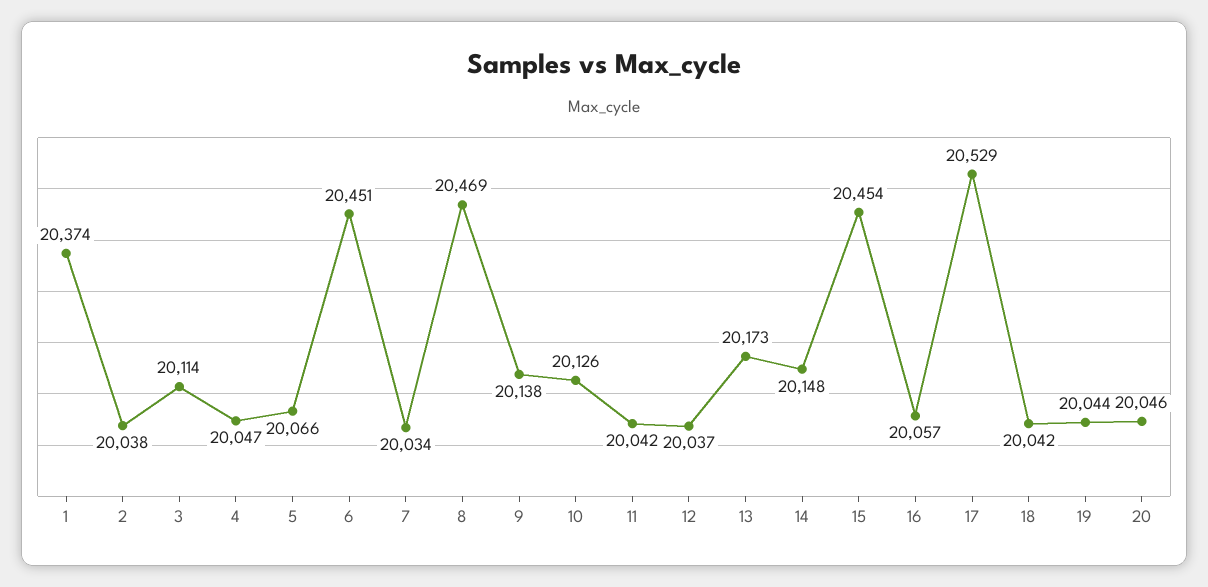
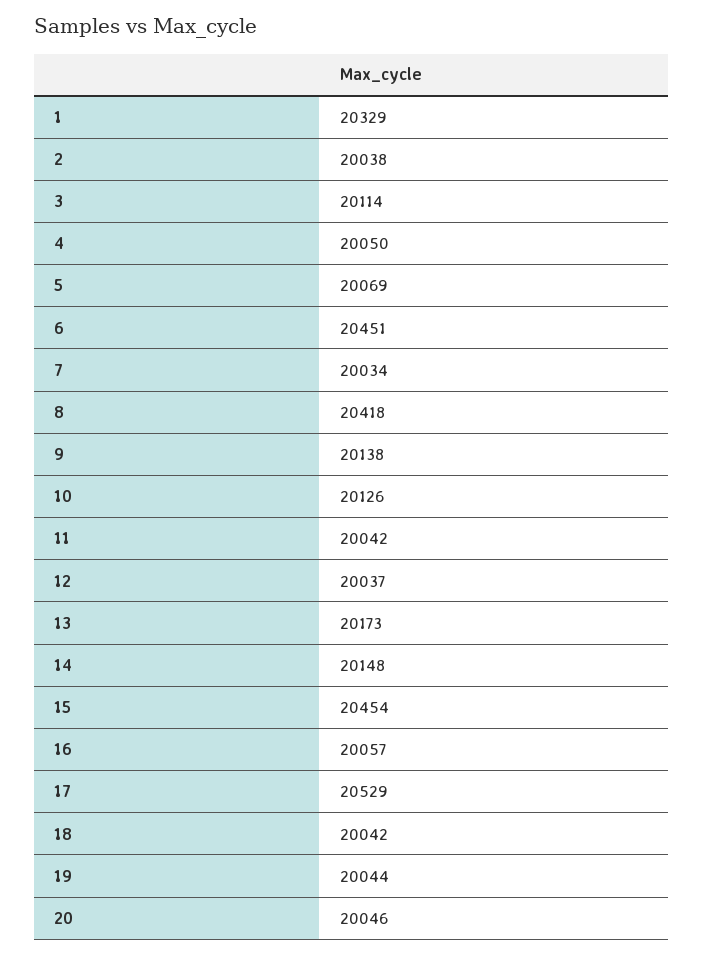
  {
-   "1": 20374,
+   "1": 20329,
    "2": 20038,
    "3": 20114,
-   "4": 20047,
+   "4": 20050,
-   "5": 20066,
+   "5": 20069,
    "6": 20451,
    "7": 20034,
-   "8": 20469,
+   "8": 20418,
    "9": 20138,
    "10": 20126,
    "11": 20042,
    "12": 20037,
    "13": 20173,
    "14": 20148,
    "15": 20454,
    "16": 20057,
    "17": 20529,
    "18": 20042,
    "19": 20044,
    "20": 20046
  }

